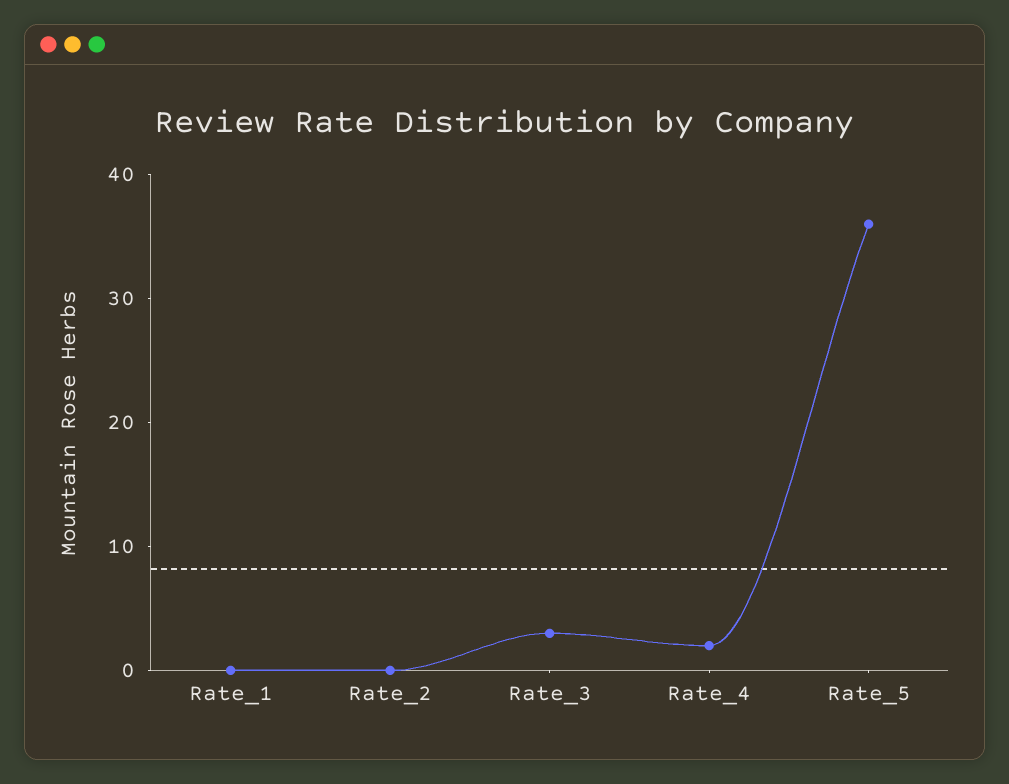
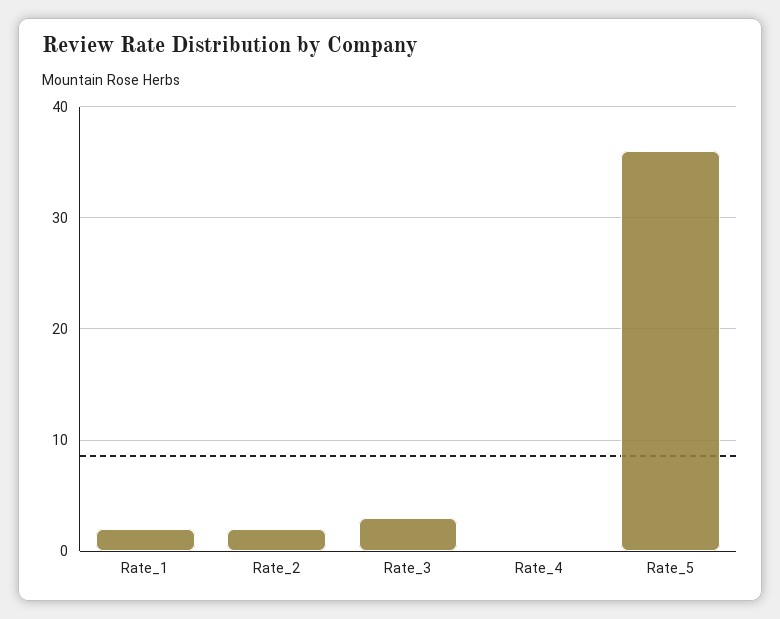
  {
-   "Rate_1": 0,
+   "Rate_1": 2,
-   "Rate_2": 0,
+   "Rate_2": 2,
    "Rate_3": 3,
-   "Rate_4": 2,
+   "Rate_4": 0,
    "Rate_5": 36
  }

